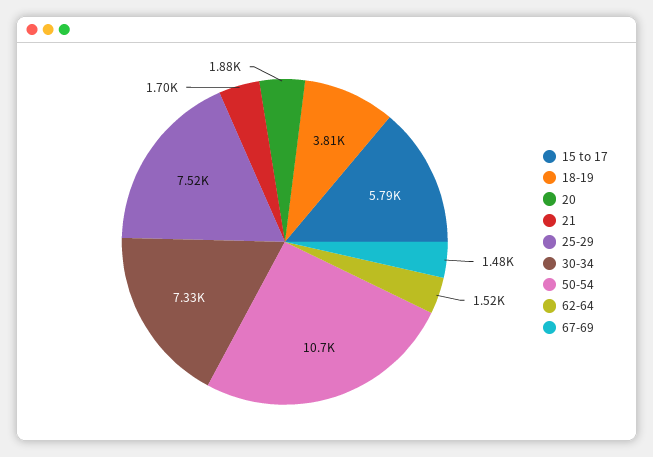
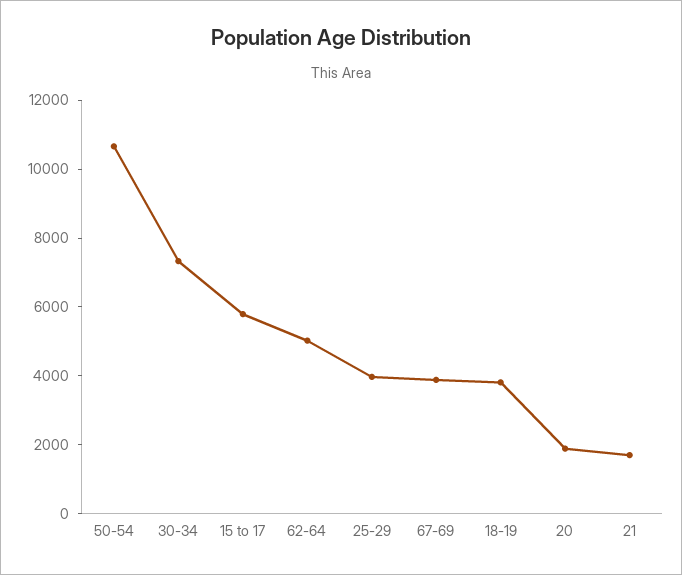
  {
    "15 to 17": 5790,
    "18-19": 3810,
    "20": 1880,
    "21": 1700,
-   "25-29": 7520,
+   "25-29": 4000,
    "30-34": 7330,
    "50-54": 10700,
-   "62-64": 1520,
+   "62-64": 5000,
-   "67-69": 1480
+   "67-69": 4000
  }

